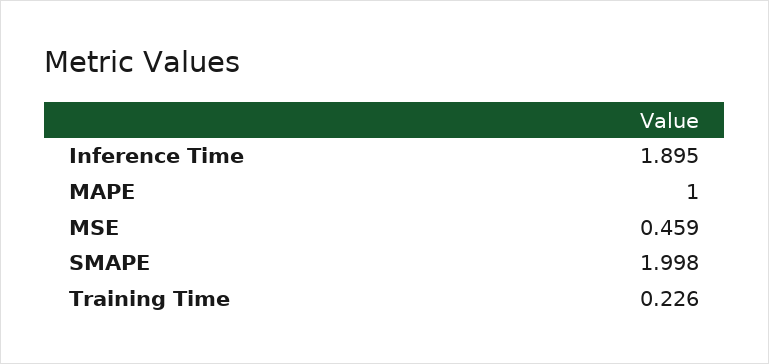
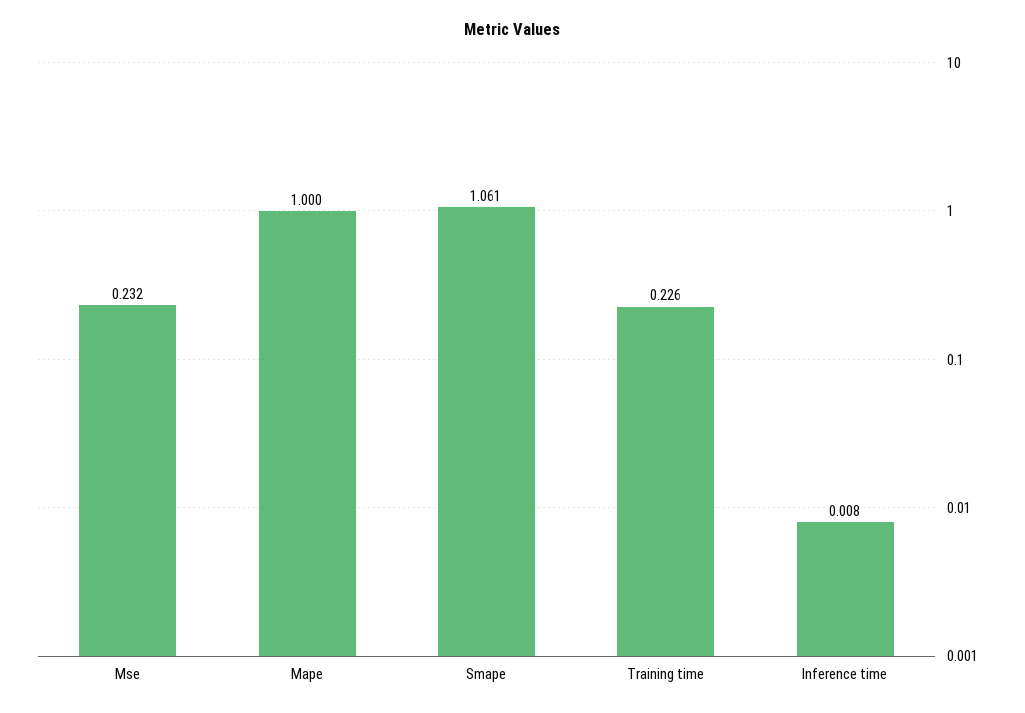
  {
-   "Inference Time": 1.895,
+   "Inference Time": 0.008,
    "MAPE": 1,
-   "MSE": 0.459,
+   "MSE": 0.232,
-   "SMAPE": 1.998,
+   "SMAPE": 1.061,
    "Training Time": 0.226
  }

